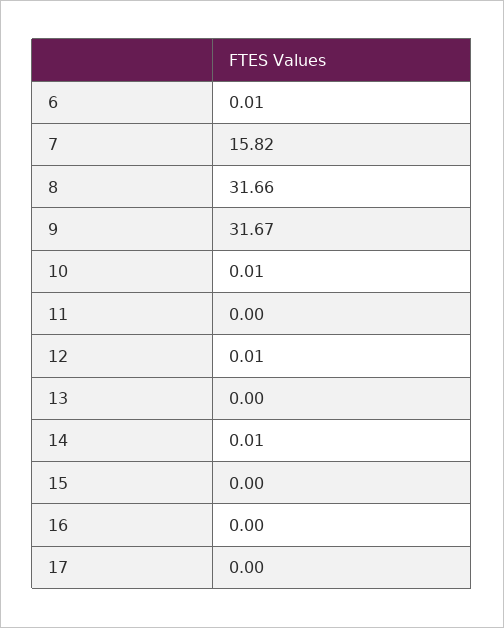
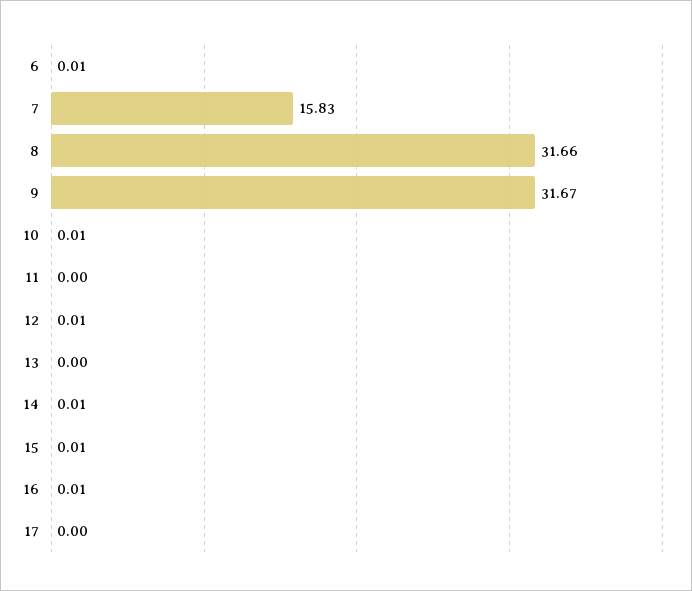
  {
    "6": 0.01,
-   "7": 15.82,
+   "7": 15.83,
    "8": 31.66,
    "9": 31.67,
    "10": 0.01,
    "11": 0,
    "12": 0.01,
    "13": 0,
    "14": 0.01,
-   "15": 0,
+   "15": 0.01,
-   "16": 0,
+   "16": 0.01,
    "17": 0
  }

